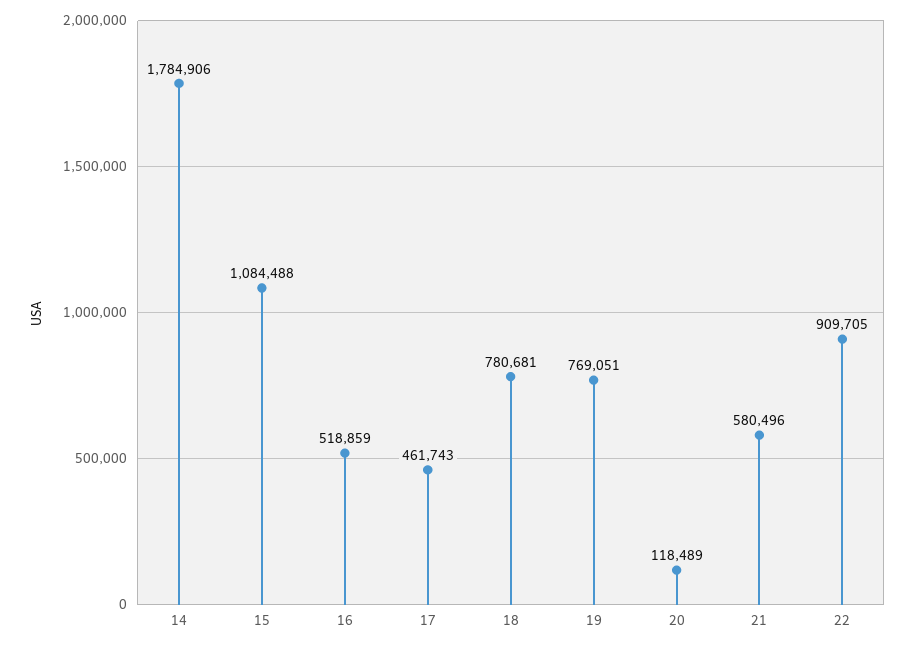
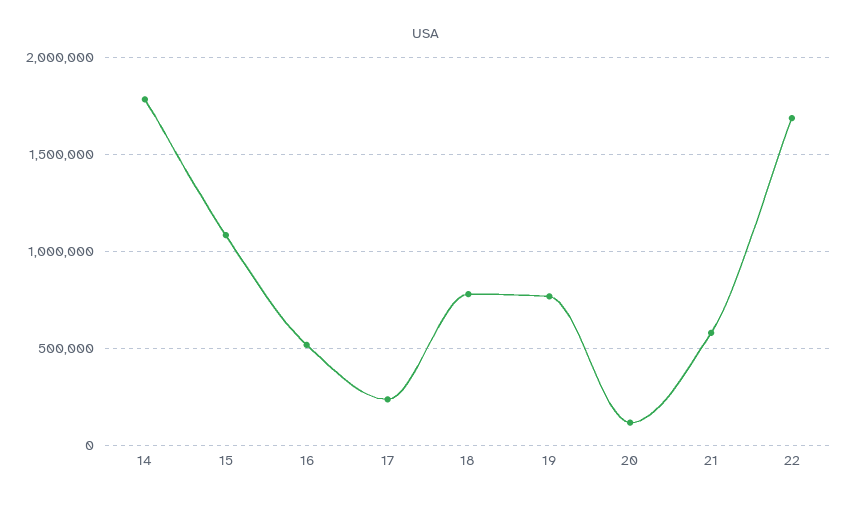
  {
    "14": 1784906,
    "15": 1084488,
    "16": 518859,
-   "17": 461743,
+   "17": 250000,
    "18": 780681,
    "19": 769051,
    "20": 118489,
    "21": 580496,
-   "22": 909705
+   "22": 1700000
  }

